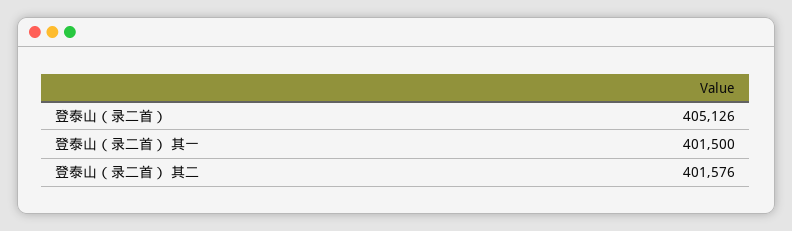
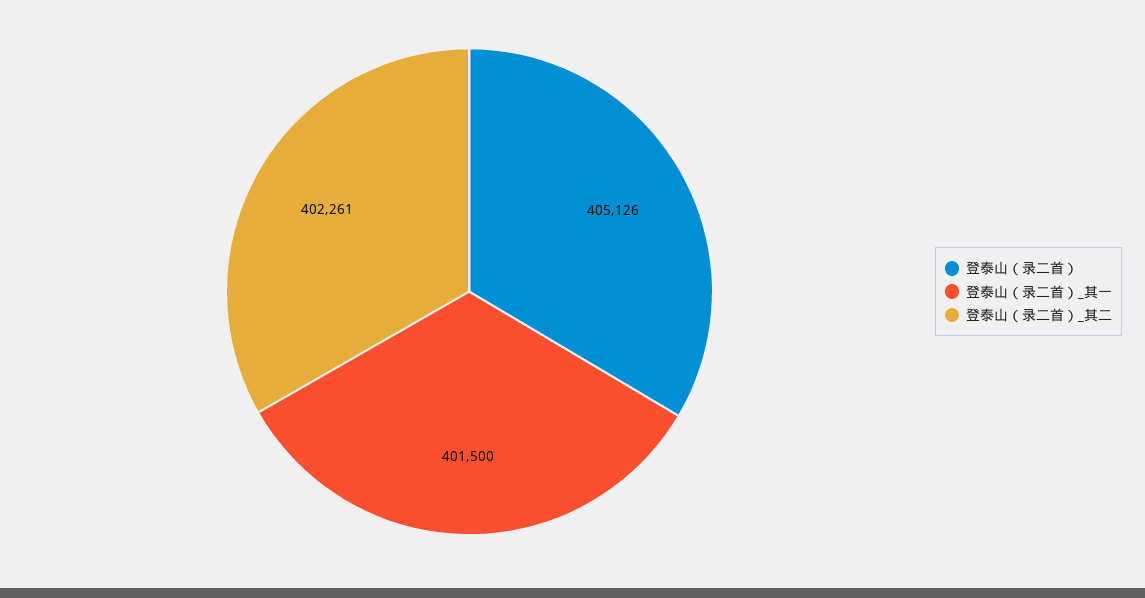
  {
    "登泰山（录二首）": 405126,
    "登泰山（录二首） 其一": 401500,
-   "登泰山（录二首） 其二": 401576
+   "登泰山（录二首） 其二": 402261
  }

